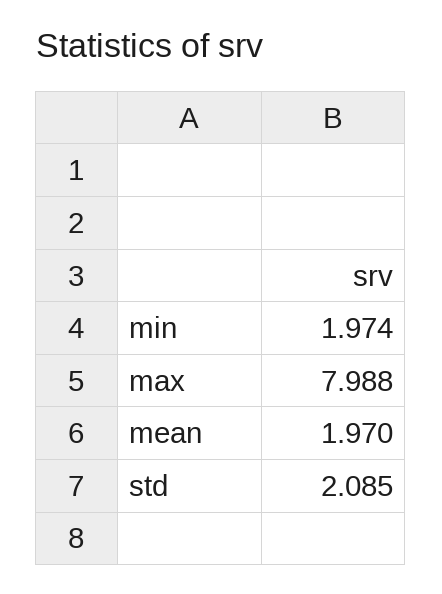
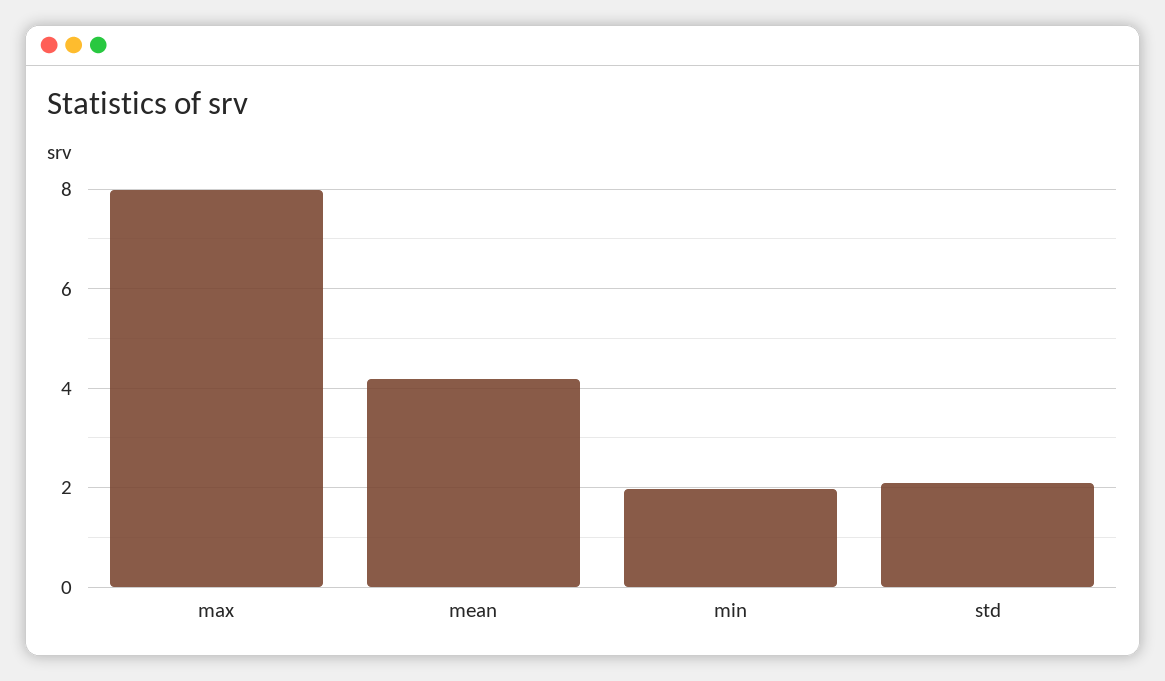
  {
    "min": 1.974,
    "max": 7.988,
-   "mean": 1.97,
+   "mean": 4.2,
    "std": 2.085
  }

